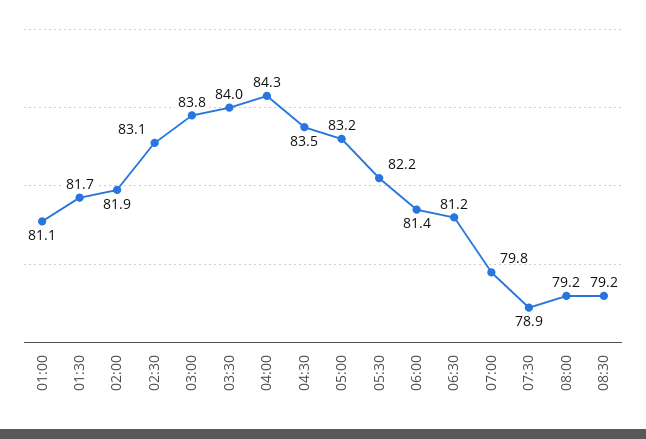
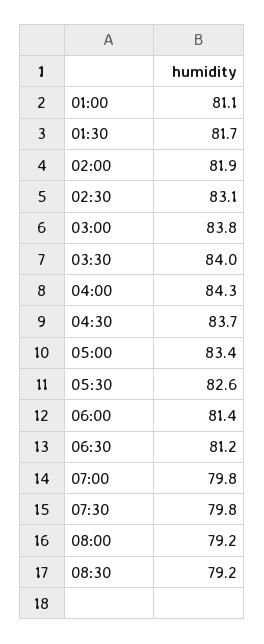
  {
    "01:00": 81.1,
    "01:30": 81.7,
    "02:00": 81.9,
    "02:30": 83.1,
    "03:00": 83.8,
    "03:30": 84,
    "04:00": 84.3,
-   "04:30": 83.5,
+   "04:30": 83.7,
-   "05:00": 83.2,
+   "05:00": 83.4,
-   "05:30": 82.2,
+   "05:30": 82.6,
    "06:00": 81.4,
    "06:30": 81.2,
    "07:00": 79.8,
-   "07:30": 78.9,
+   "07:30": 79.8,
    "08:00": 79.2,
    "08:30": 79.2
  }

